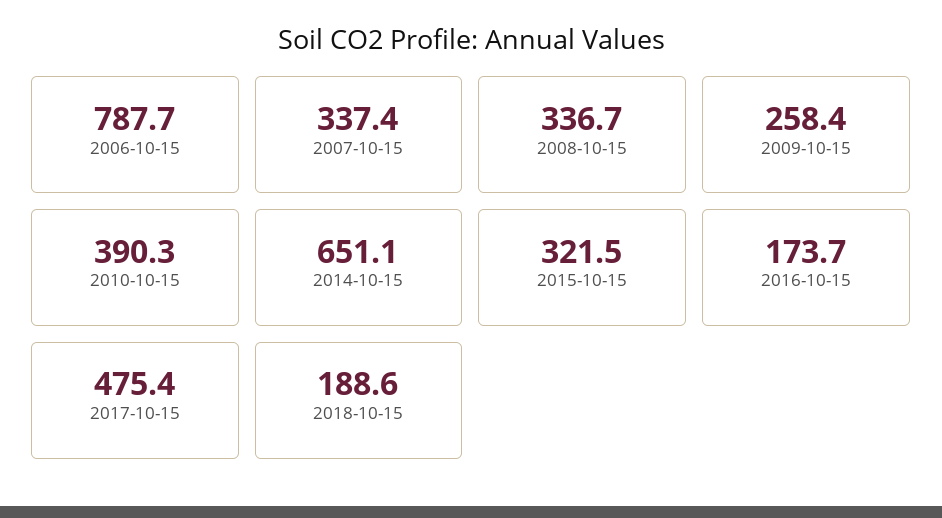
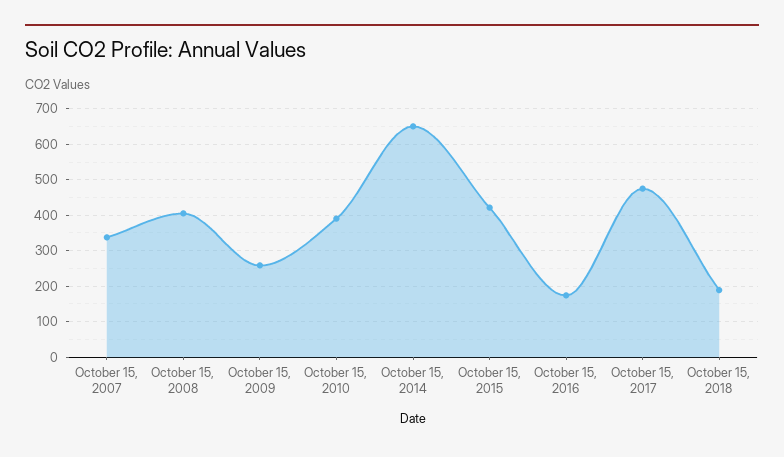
  {
-   "2006-10-15": 787.7,
    "2007-10-15": 337.4,
-   "2008-10-15": 336.7,
+   "2008-10-15": 400,
    "2009-10-15": 258.4,
    "2010-10-15": 390.3,
    "2014-10-15": 651.1,
-   "2015-10-15": 321.5,
+   "2015-10-15": 420,
    "2016-10-15": 173.7,
    "2017-10-15": 475.4,
    "2018-10-15": 188.6
  }

